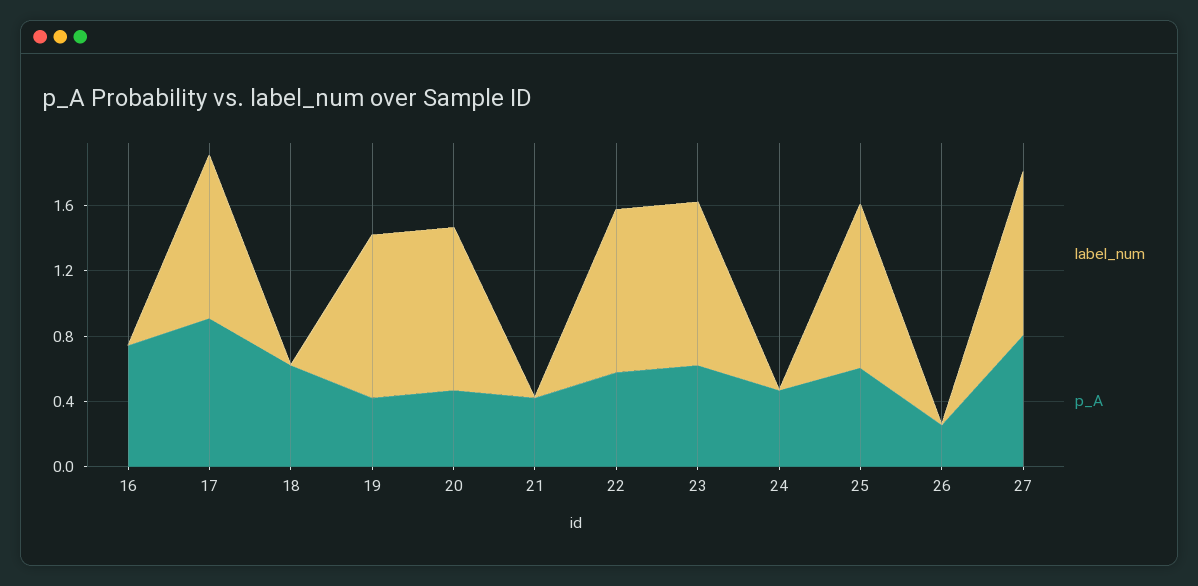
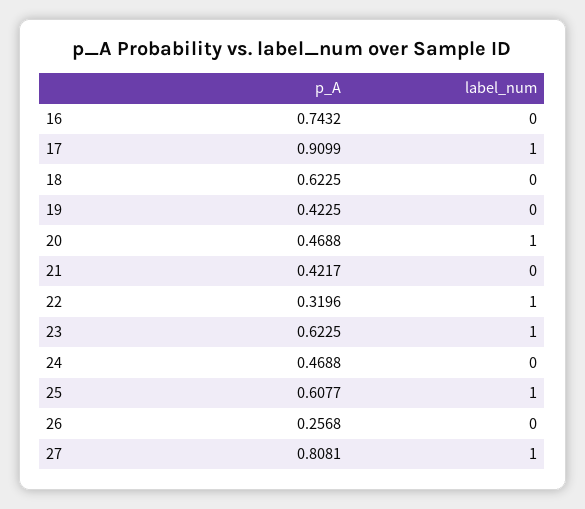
  {
    "label_num": {
      "16": 0,
      "17": 1,
      "18": 0,
-     "19": 1,
+     "19": 0,
      "20": 1,
      "21": 0,
      "22": 1,
      "23": 1,
      "24": 0,
      "25": 1,
      "26": 0,
      "27": 1
    },
    "p_A": {
      "16": 0.7432,
      "17": 0.9099,
      "18": 0.6225,
      "19": 0.4225,
      "20": 0.4688,
      "21": 0.4217,
-     "22": 0.6,
+     "22": 0.3196,
      "23": 0.6225,
      "24": 0.4688,
      "25": 0.6077,
      "26": 0.2568,
      "27": 0.8081
    }
  }

